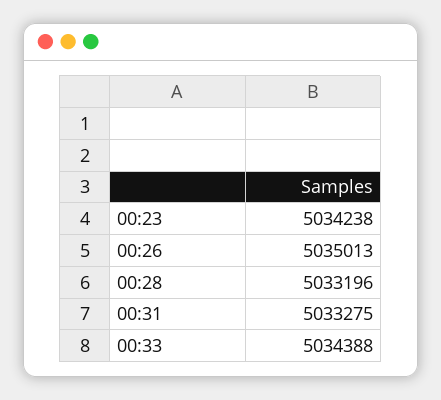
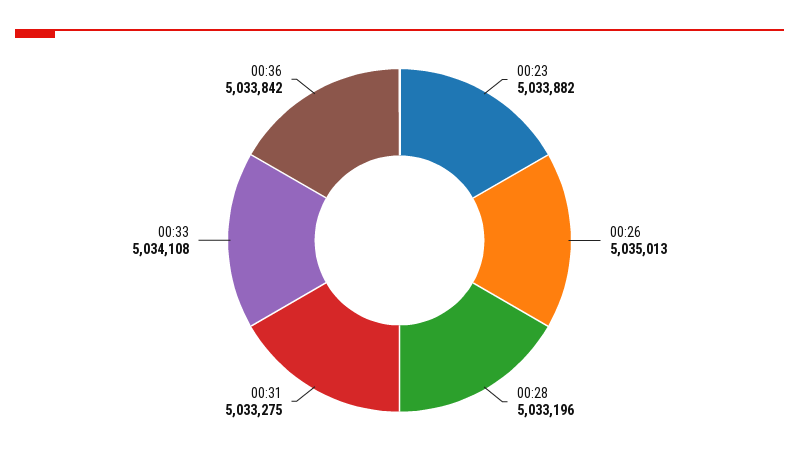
  {
-   "00:23": 5034238,
+   "00:23": 5033882,
    "00:26": 5035013,
    "00:28": 5033196,
    "00:31": 5033275,
-   "00:33": 5034388
+   "00:33": 5034108,
+   "00:36": 5033842
  }

